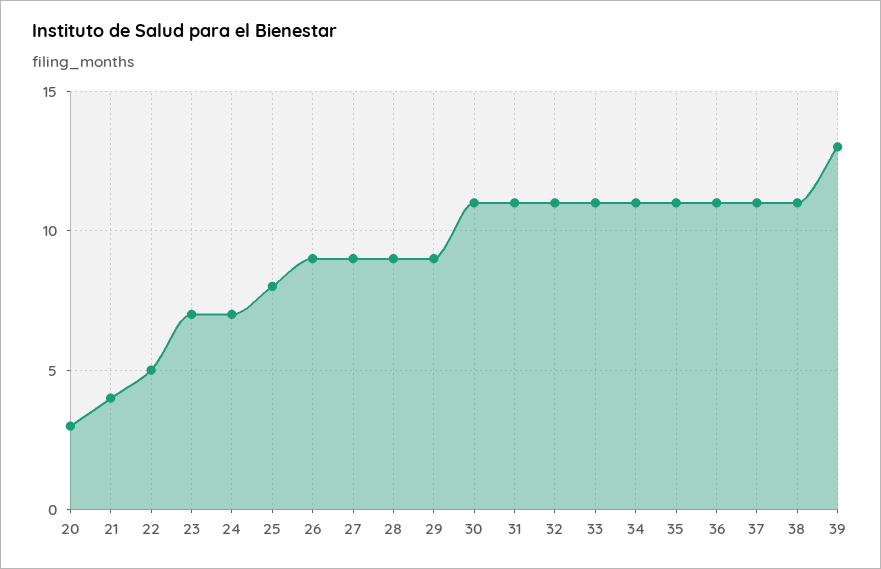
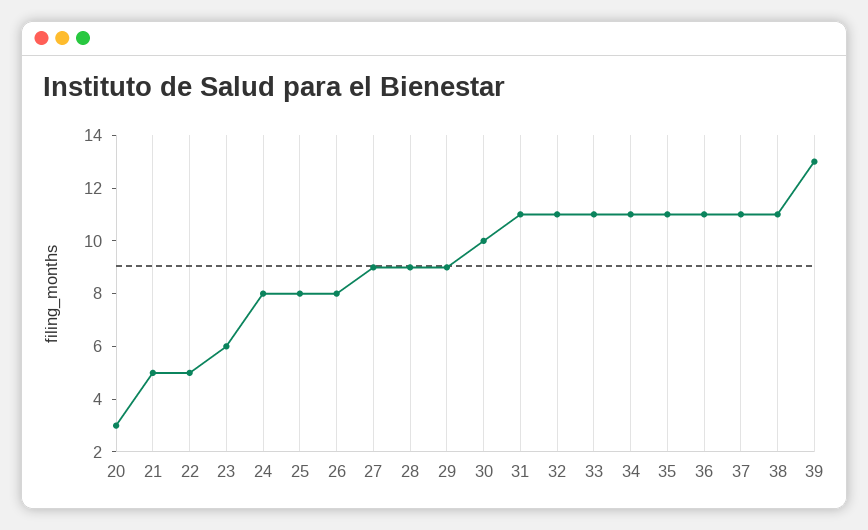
  {
    "20": 3,
-   "21": 4,
+   "21": 5,
    "22": 5,
-   "23": 7,
+   "23": 6,
-   "24": 7,
+   "24": 8,
    "25": 8,
-   "26": 9,
+   "26": 8,
    "27": 9,
    "28": 9,
    "29": 9,
-   "30": 11,
+   "30": 10,
    "31": 11,
    "32": 11,
    "33": 11,
    "34": 11,
    "35": 11,
    "36": 11,
    "37": 11,
    "38": 11,
    "39": 13
  }

